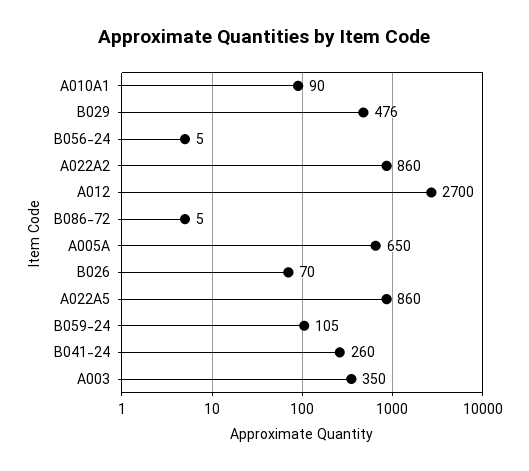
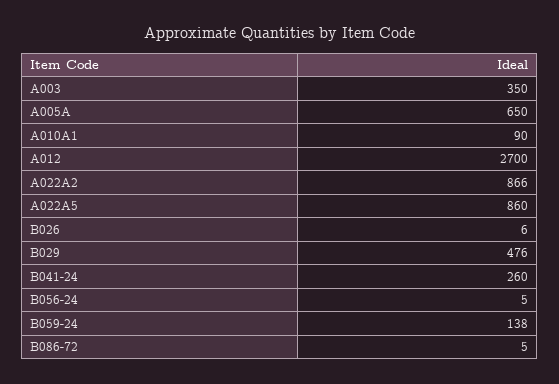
  {
    "A010A1": 90,
    "B029": 476,
    "B056-24": 5,
-   "A022A2": 860,
+   "A022A2": 866,
    "A012": 2700,
    "B086-72": 5,
    "A005A": 650,
-   "B026": 70,
+   "B026": 6,
    "A022A5": 860,
-   "B059-24": 105,
+   "B059-24": 138,
    "B041-24": 260,
    "A003": 350
  }

